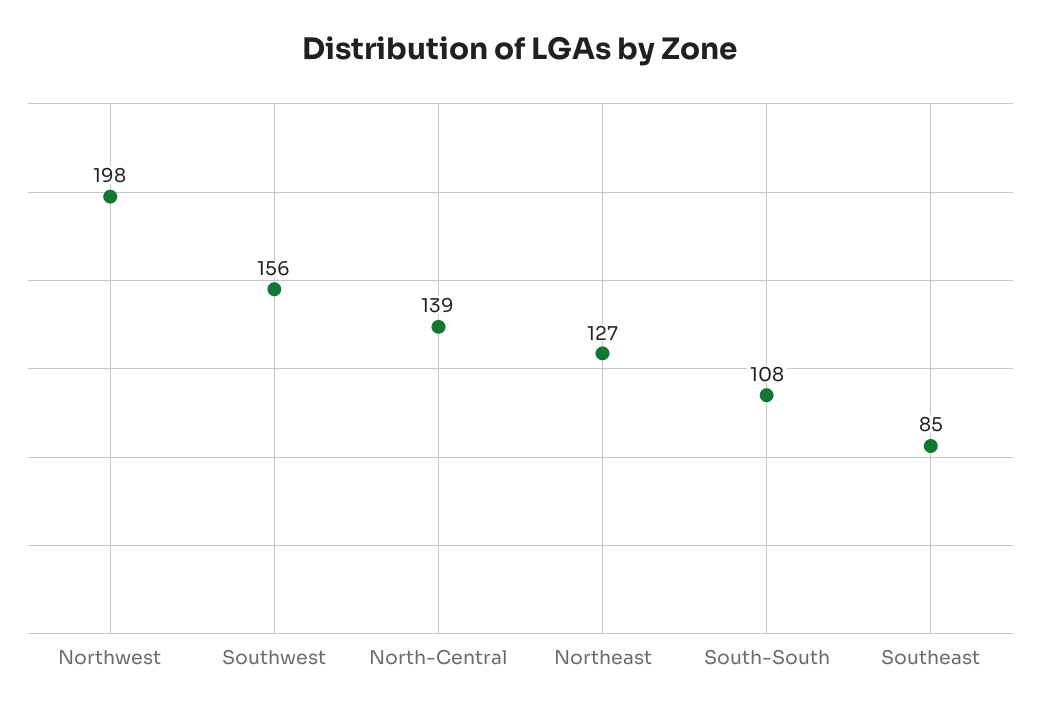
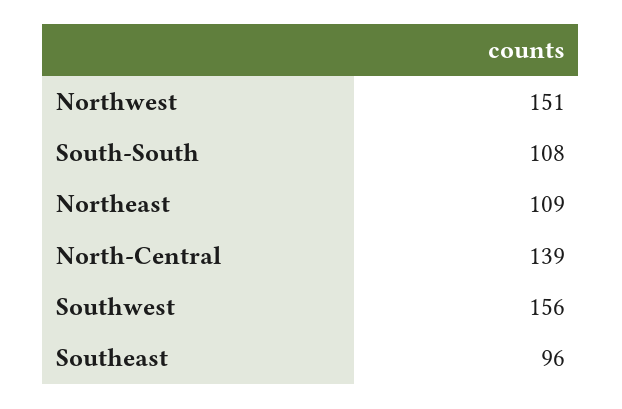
  {
-   "Northwest": 198,
+   "Northwest": 151,
    "Southwest": 156,
    "North-Central": 139,
-   "Northeast": 127,
+   "Northeast": 109,
    "South-South": 108,
-   "Southeast": 85
+   "Southeast": 96
  }

